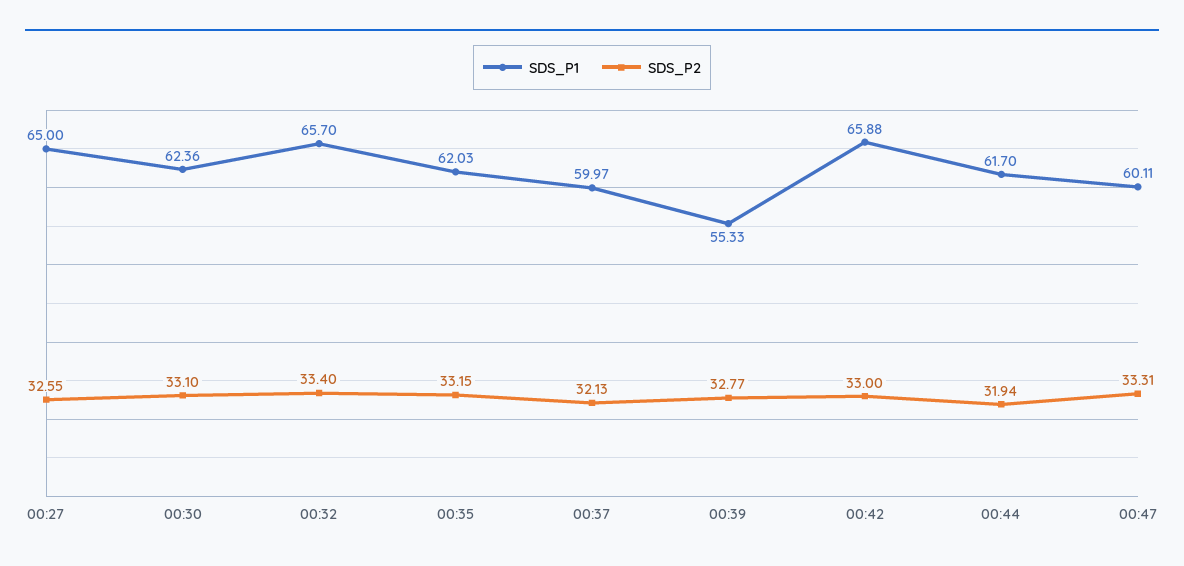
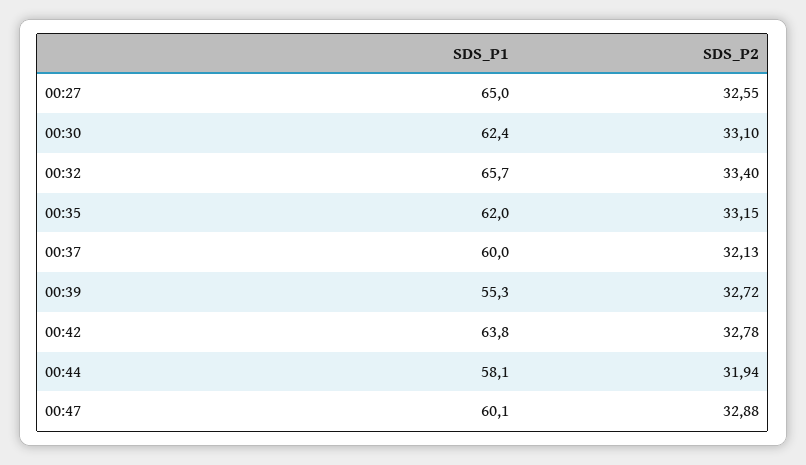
  {
    "SDS_P1": {
      "00:27": 65,
      "00:30": 62.36,
      "00:32": 65.7,
      "00:35": 62.03,
      "00:37": 59.97,
      "00:39": 55.33,
-     "00:42": 65.88,
+     "00:42": 63.8,
-     "00:44": 61.7,
+     "00:44": 58.1,
      "00:47": 60.11
    },
    "SDS_P2": {
      "00:27": 32.55,
      "00:30": 33.1,
      "00:32": 33.4,
      "00:35": 33.15,
      "00:37": 32.13,
-     "00:39": 32.77,
+     "00:39": 32.72,
-     "00:42": 33,
+     "00:42": 32.78,
      "00:44": 31.94,
-     "00:47": 33.31
+     "00:47": 32.88
    }
  }

